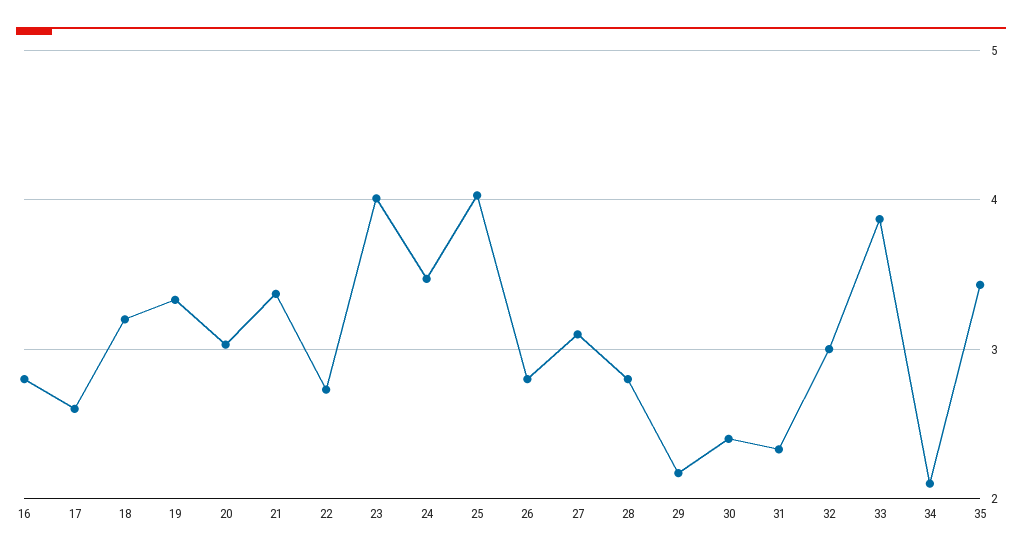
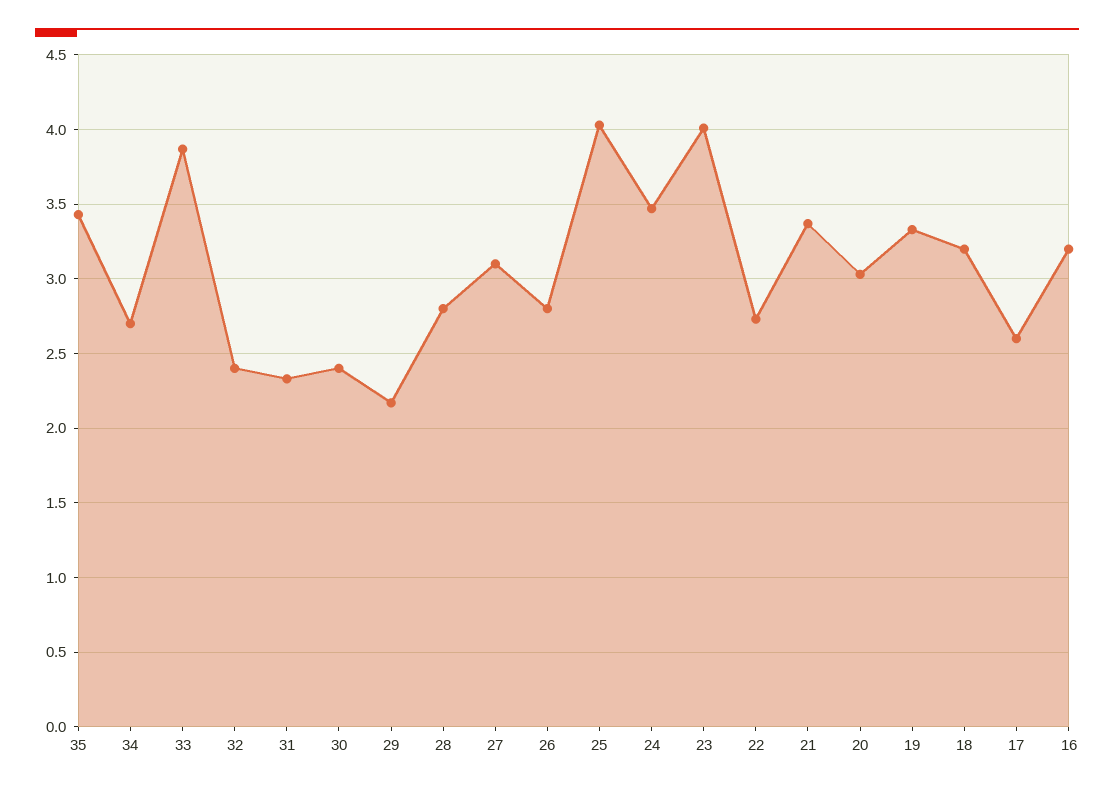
  {
-   "16": 2.8,
+   "16": 3.2,
    "17": 2.6,
    "18": 3.2,
    "19": 3.35,
    "20": 3.05,
    "21": 3.35,
    "22": 2.75,
    "23": 4,
    "24": 3.45,
    "25": 4.05,
    "26": 2.8,
    "27": 3.1,
    "28": 2.8,
    "29": 2.15,
    "30": 2.4,
    "31": 2.35,
-   "32": 3,
+   "32": 2.4,
    "33": 3.85,
-   "34": 2.1,
+   "34": 2.7,
    "35": 3.45
  }

